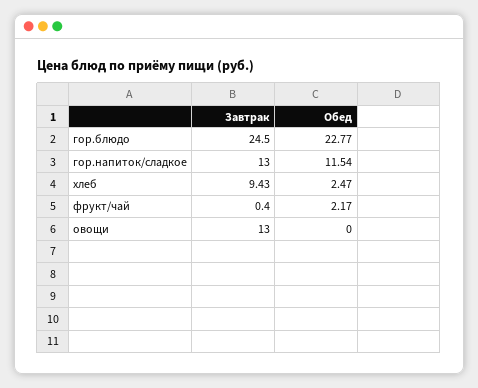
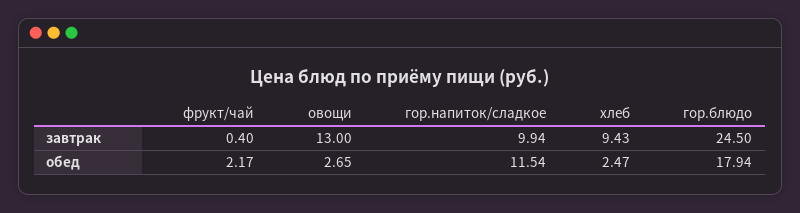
  {
    "Завтрак": {
      "гор.блюдо": 24.5,
-     "гор.напиток/сладкое": 13,
+     "гор.напиток/сладкое": 9.94,
      "хлеб": 9.43,
      "фрукт/чай": 0.4,
      "овощи": 13
    },
    "Обед": {
-     "гор.блюдо": 22.77,
+     "гор.блюдо": 17.94,
      "гор.напиток/сладкое": 11.54,
      "хлеб": 2.47,
      "фрукт/чай": 2.17,
-     "овощи": 0
+     "овощи": 2.65
    }
  }

